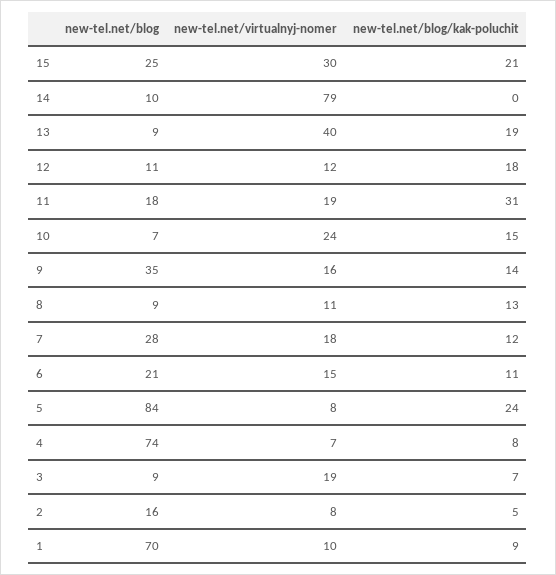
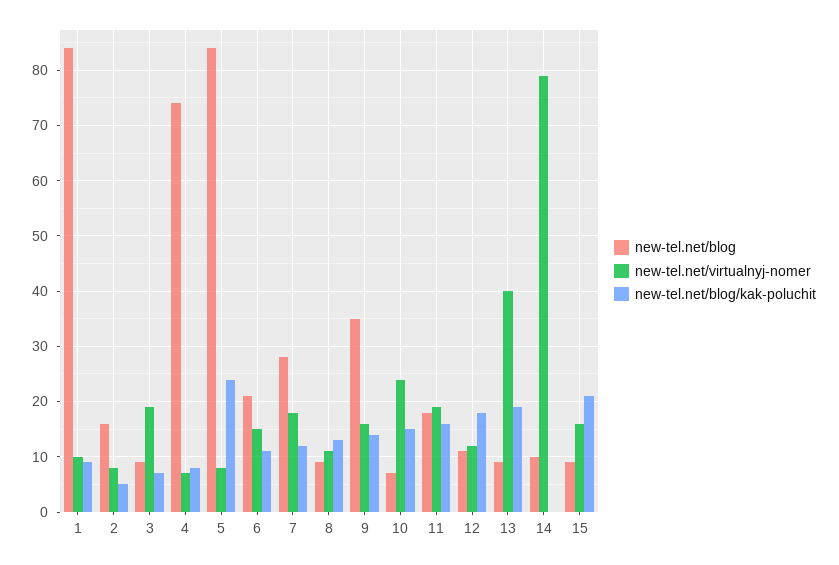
  {
    "new-tel.net/blog": {
-     "15": 25,
+     "15": 10,
      "14": 10,
      "13": 9,
      "12": 11,
      "11": 18,
      "10": 7,
      "9": 35,
      "8": 9,
      "7": 28,
      "6": 21,
      "5": 84,
      "4": 74,
      "3": 9,
      "2": 16,
-     "1": 70
+     "1": 85
    },
    "new-tel.net/virtualnyj-nomer": {
-     "15": 30,
+     "15": 15,
      "14": 79,
      "13": 40,
      "12": 12,
      "11": 19,
      "10": 24,
      "9": 16,
      "8": 11,
      "7": 18,
      "6": 15,
      "5": 8,
      "4": 7,
      "3": 19,
      "2": 8,
      "1": 10
    },
    "new-tel.net/blog/kak-poluchit": {
      "15": 21,
      "14": 0,
      "13": 19,
      "12": 18,
-     "11": 31,
+     "11": 15,
      "10": 15,
      "9": 14,
      "8": 13,
      "7": 12,
      "6": 11,
      "5": 24,
      "4": 8,
      "3": 7,
      "2": 5,
      "1": 9
    }
  }

